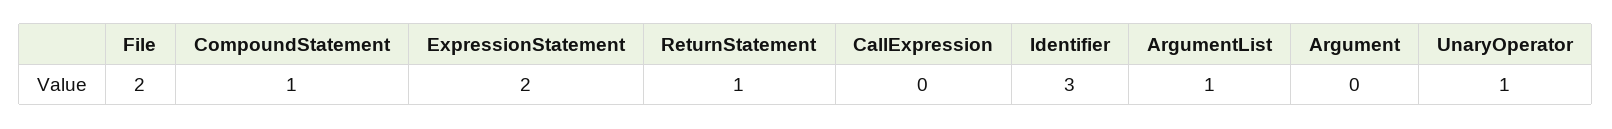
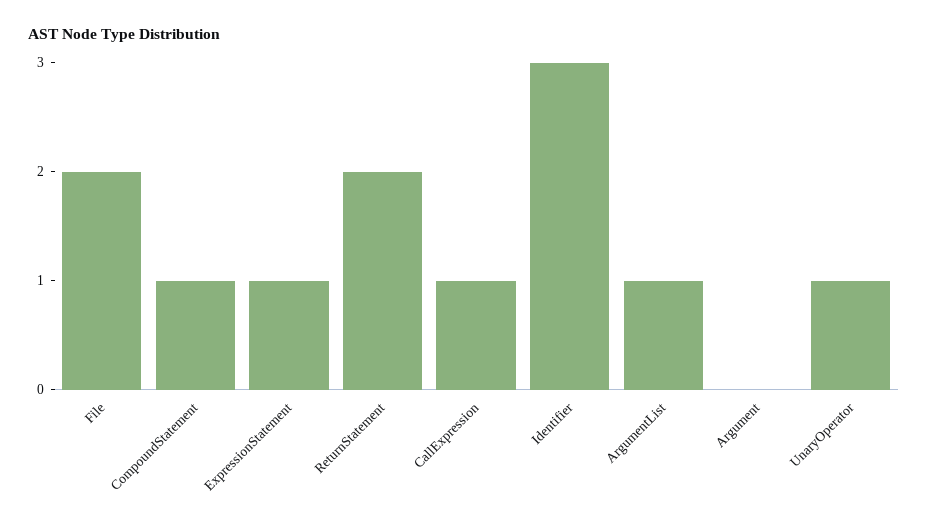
  {
    "File": 2,
    "CompoundStatement": 1,
-   "ExpressionStatement": 2,
+   "ExpressionStatement": 1,
-   "ReturnStatement": 1,
+   "ReturnStatement": 2,
-   "CallExpression": 0,
+   "CallExpression": 1,
    "Identifier": 3,
    "ArgumentList": 1,
    "Argument": 0,
    "UnaryOperator": 1
  }

